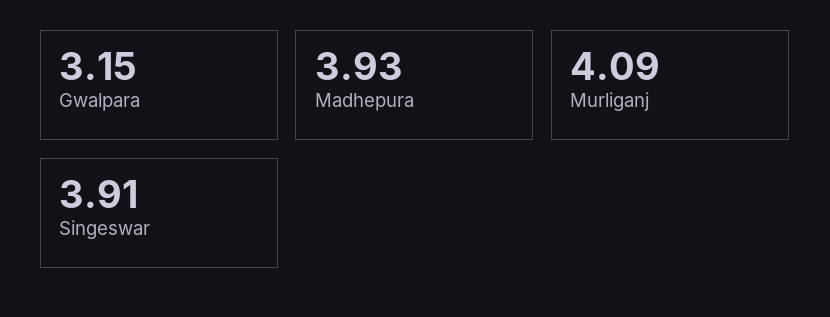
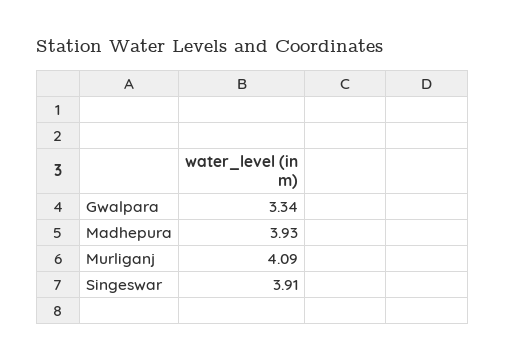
  {
-   "Gwalpara": 3.15,
+   "Gwalpara": 3.34,
    "Madhepura": 3.93,
    "Murliganj": 4.09,
    "Singeswar": 3.91
  }

